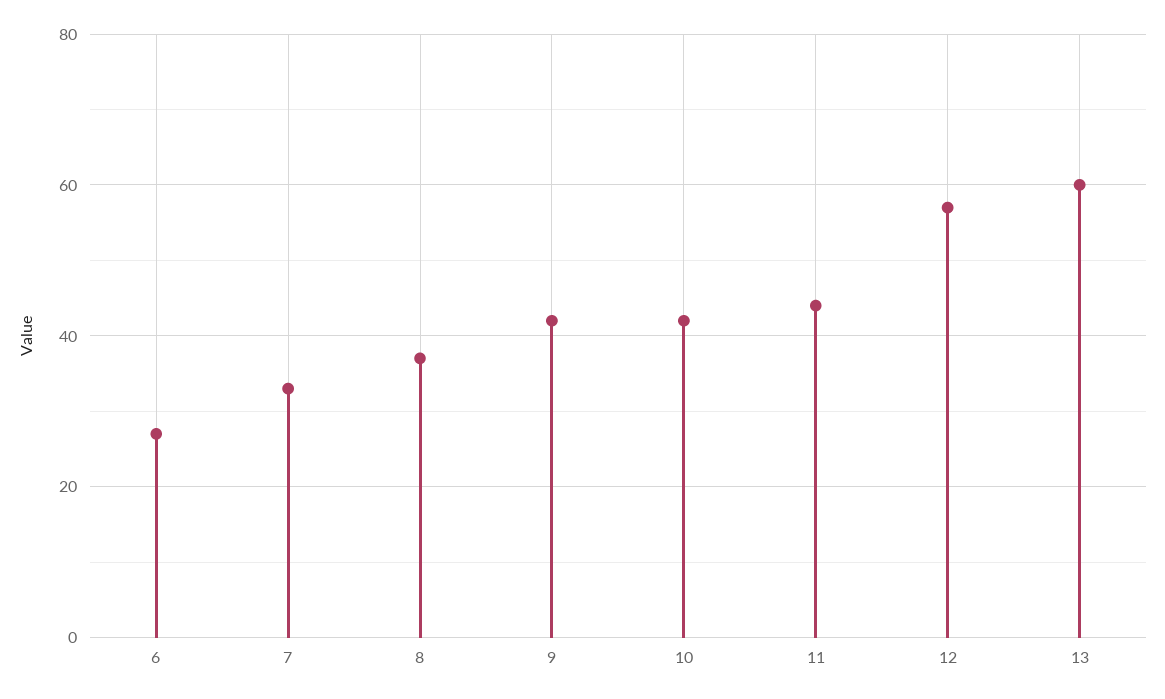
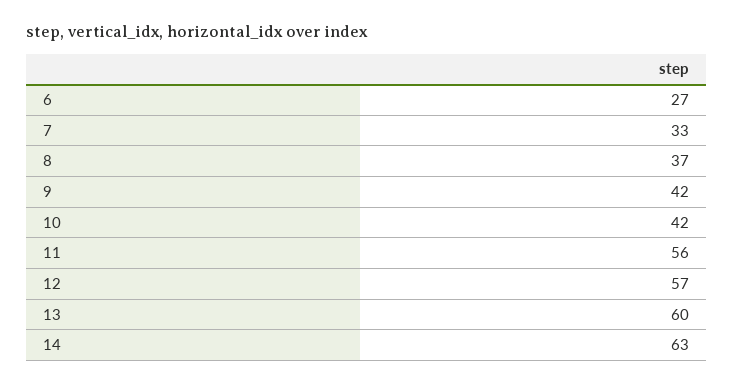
  {
    "6": 27,
    "7": 33,
    "8": 37,
    "9": 42,
    "10": 42,
-   "11": 45,
+   "11": 56,
    "12": 57,
-   "13": 60
+   "13": 60,
+   "14": 63
  }

